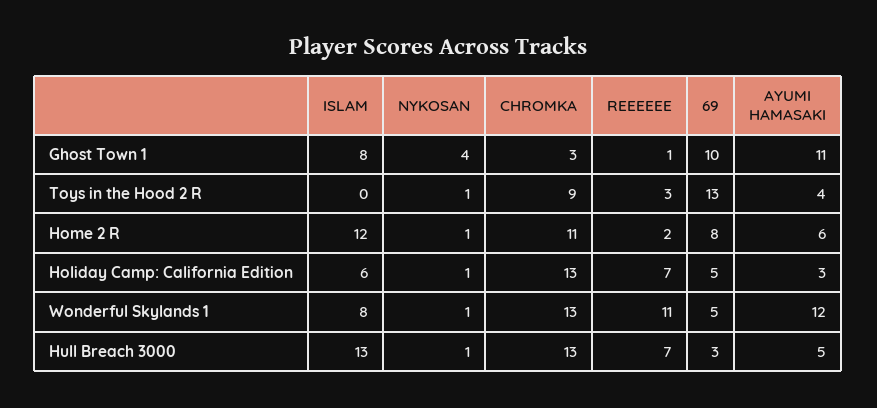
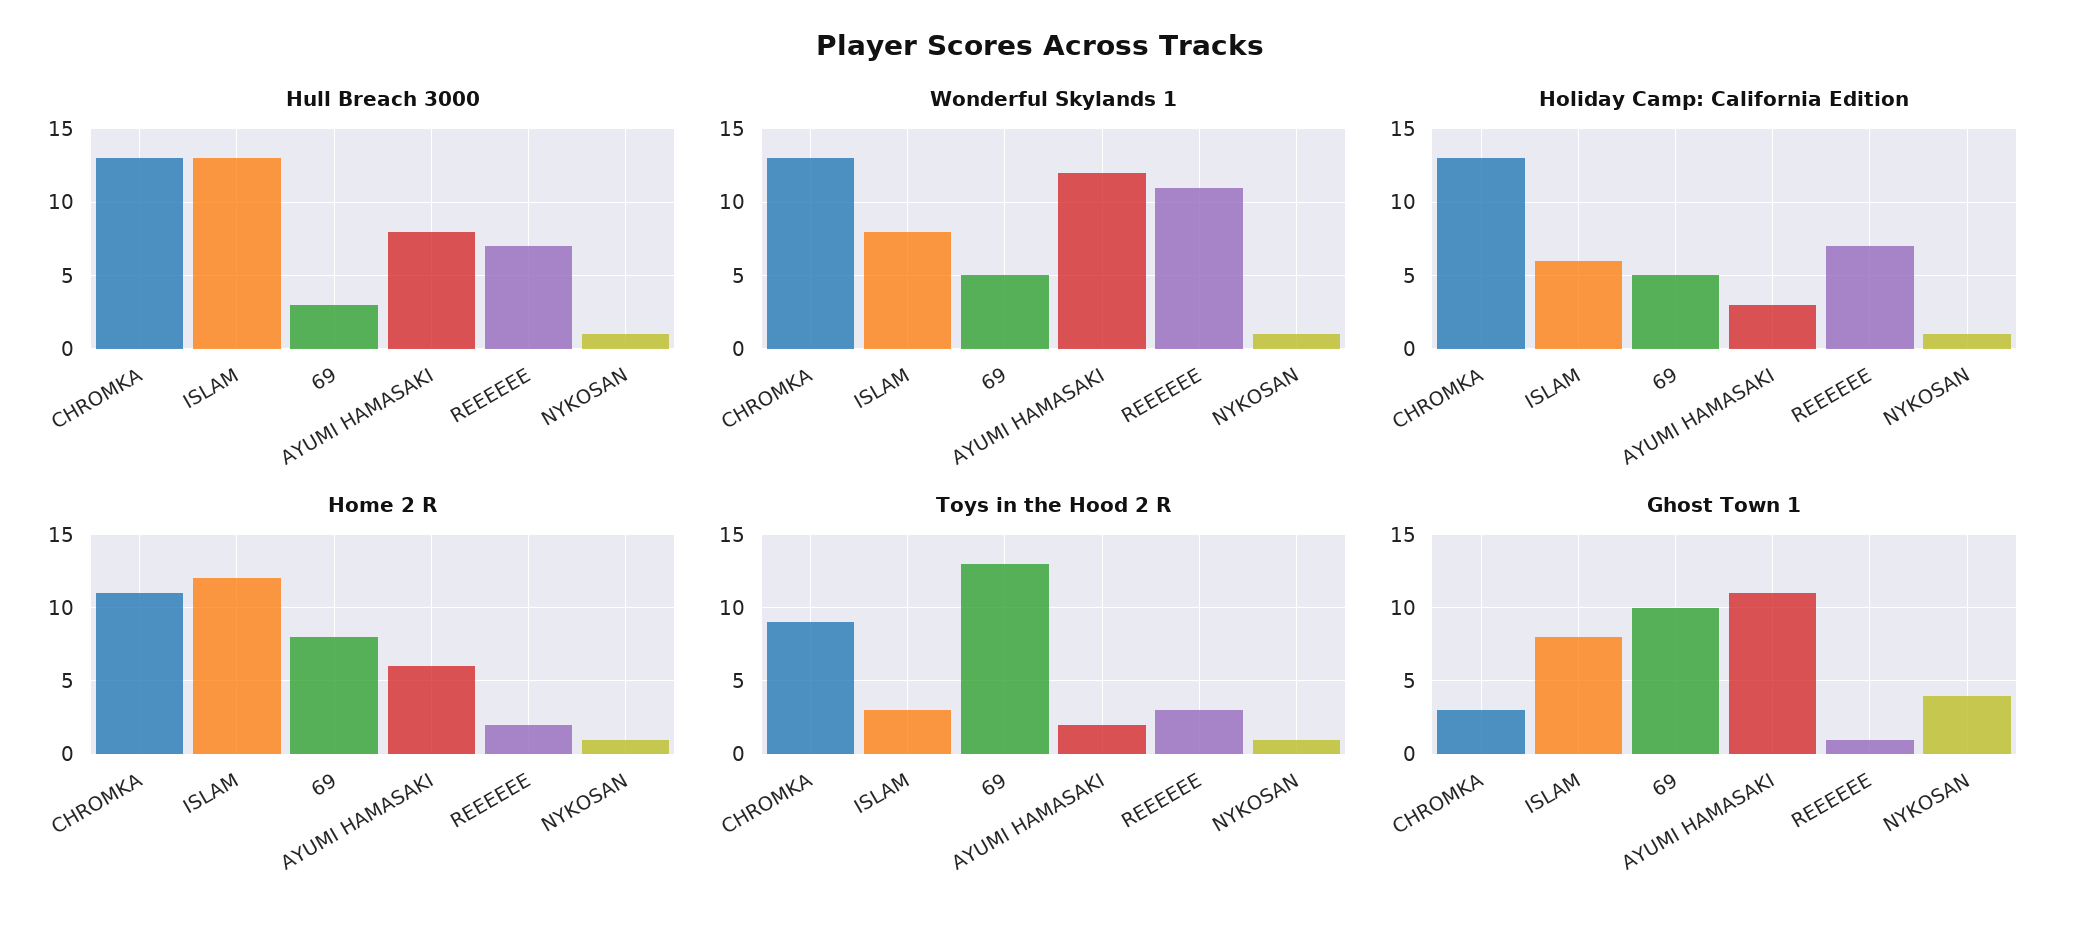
  {
    "Ghost Town 1": {
      "ISLAM": 8,
      "NYKOSAN": 4,
      "CHROMKA": 3,
      "REEEEEE": 1,
      "69": 10,
      "AYUMI HAMASAKI": 11
    },
    "Toys in the Hood 2 R": {
-     "ISLAM": 0,
+     "ISLAM": 3,
      "NYKOSAN": 1,
      "CHROMKA": 9,
      "REEEEEE": 3,
      "69": 13,
-     "AYUMI HAMASAKI": 4
+     "AYUMI HAMASAKI": 2
    },
    "Home 2 R": {
      "ISLAM": 12,
      "NYKOSAN": 1,
      "CHROMKA": 11,
      "REEEEEE": 2,
      "69": 8,
      "AYUMI HAMASAKI": 6
    },
    "Holiday Camp: California Edition": {
      "ISLAM": 6,
      "NYKOSAN": 1,
      "CHROMKA": 13,
      "REEEEEE": 7,
      "69": 5,
      "AYUMI HAMASAKI": 3
    },
    "Wonderful Skylands 1": {
      "ISLAM": 8,
      "NYKOSAN": 1,
      "CHROMKA": 13,
      "REEEEEE": 11,
      "69": 5,
      "AYUMI HAMASAKI": 12
    },
    "Hull Breach 3000": {
      "ISLAM": 13,
      "NYKOSAN": 1,
      "CHROMKA": 13,
      "REEEEEE": 7,
      "69": 3,
-     "AYUMI HAMASAKI": 5
+     "AYUMI HAMASAKI": 8
    }
  }

